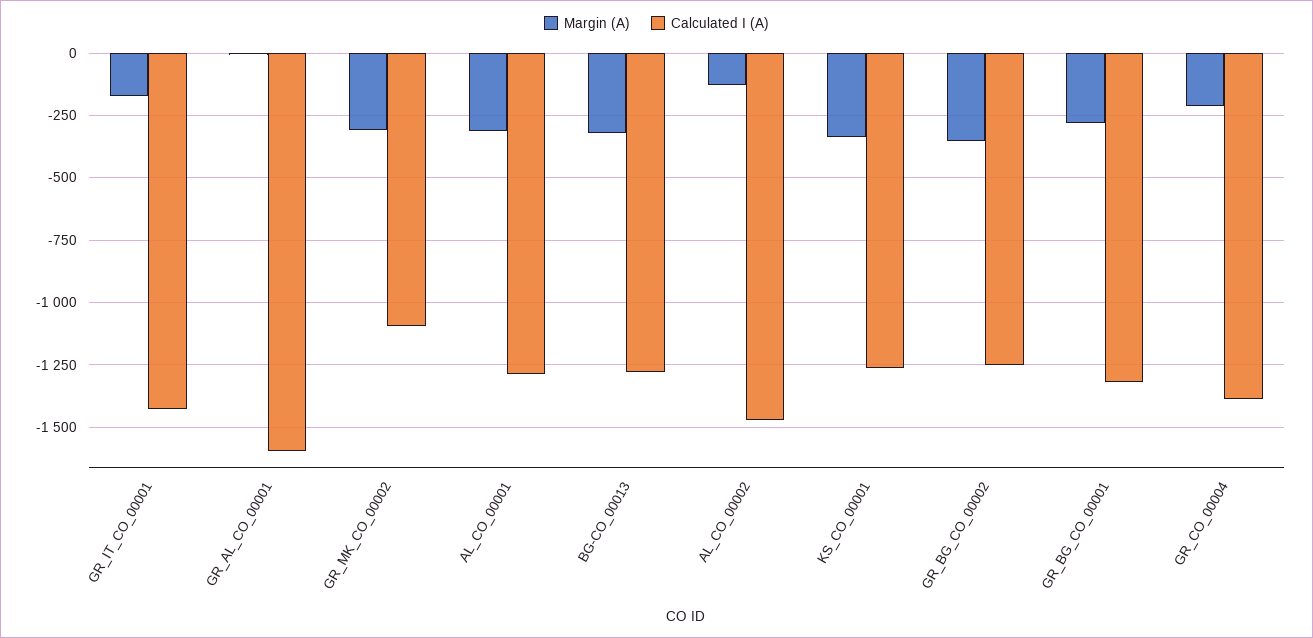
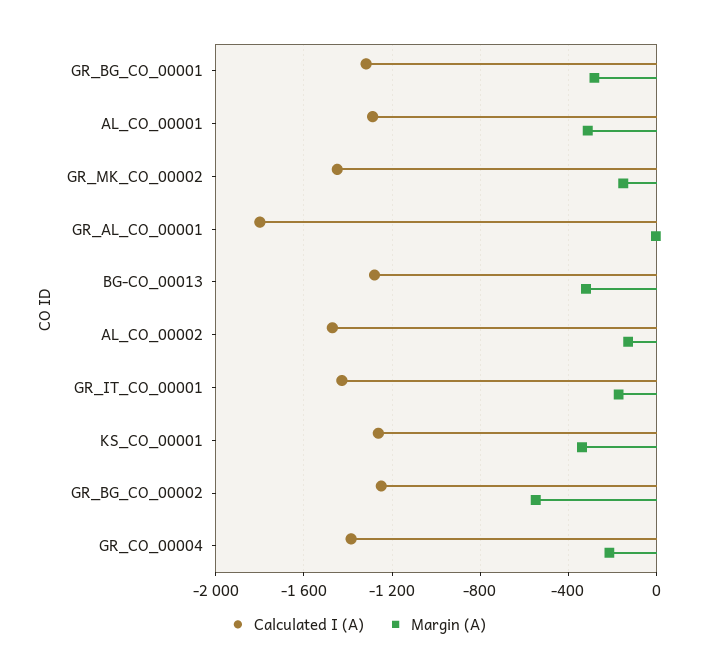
  {
    "Margin (A)": {
      "GR_IT_CO_00001": -175,
      "GR_AL_CO_00001": 0,
-     "GR_MK_CO_00002": -300,
+     "GR_MK_CO_00002": -150,
      "AL_CO_00001": -300,
      "BG-CO_00013": -325,
      "AL_CO_00002": -125,
      "KS_CO_00001": -350,
-     "GR_BG_CO_00002": -350,
+     "GR_BG_CO_00002": -550,
      "GR_BG_CO_00001": -275,
      "GR_CO_00004": -225
    },
    "Calculated I (A)": {
      "GR_IT_CO_00001": -1425,
-     "GR_AL_CO_00001": -1600,
+     "GR_AL_CO_00001": -1800,
-     "GR_MK_CO_00002": -1100,
+     "GR_MK_CO_00002": -1450,
      "AL_CO_00001": -1300,
      "BG-CO_00013": -1275,
      "AL_CO_00002": -1475,
      "KS_CO_00001": -1250,
      "GR_BG_CO_00002": -1250,
      "GR_BG_CO_00001": -1325,
      "GR_CO_00004": -1375
    }
  }

